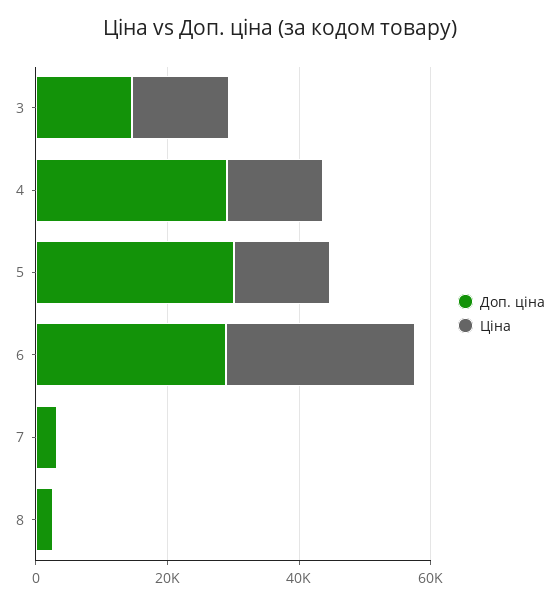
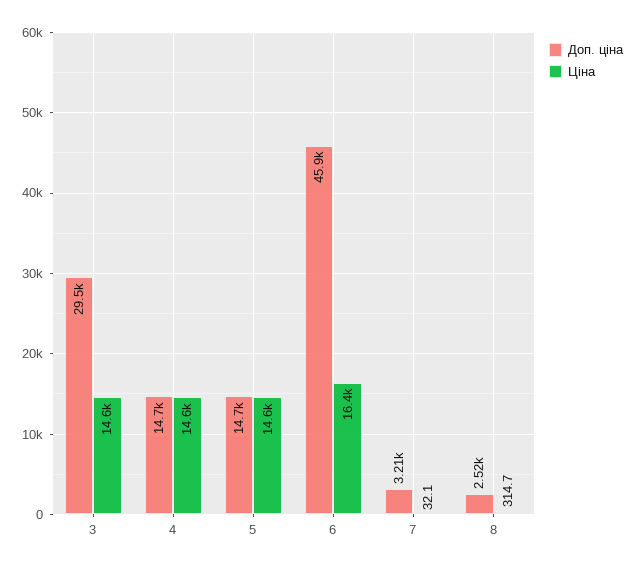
  {
    "Доп. ціна": {
-     "3": 15000,
+     "3": 29500,
-     "4": 30000,
+     "4": 14700,
-     "5": 30000,
+     "5": 14700,
-     "6": 30000,
+     "6": 45900,
      "7": 3210,
      "8": 2520
    },
    "Ціна": {
      "3": 14600,
      "4": 14600,
      "5": 14600,
-     "6": 30000,
+     "6": 16400,
      "7": 32.1,
      "8": 314.7
    }
  }

